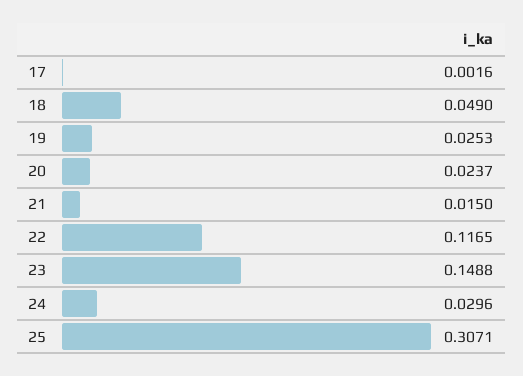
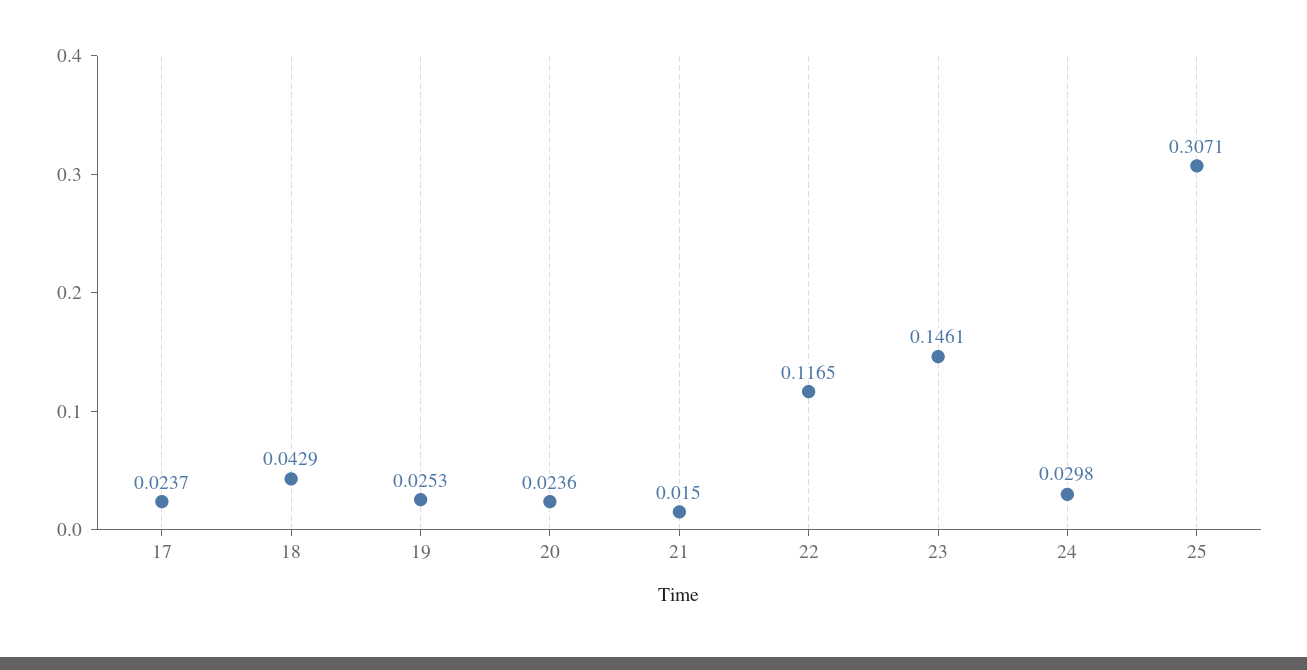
  {
-   "17": 0.0016,
+   "17": 0.0237,
-   "18": 0.049,
+   "18": 0.0429,
    "19": 0.0253,
-   "20": 0.0237,
+   "20": 0.0236,
    "21": 0.015,
    "22": 0.1165,
-   "23": 0.1488,
+   "23": 0.1461,
-   "24": 0.0296,
+   "24": 0.0298,
    "25": 0.3071
  }

